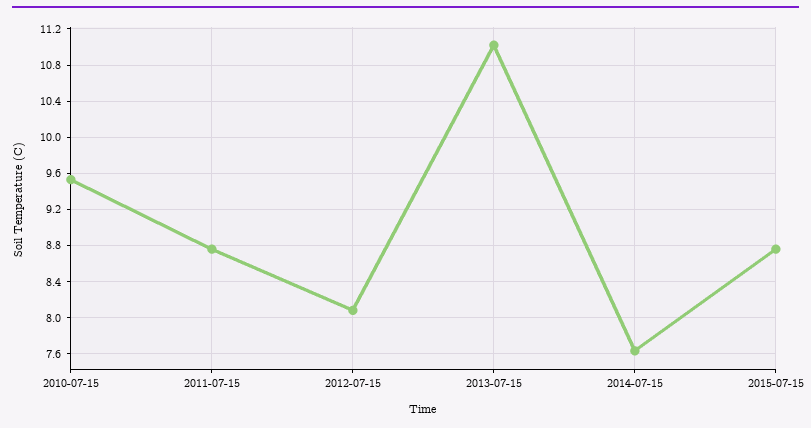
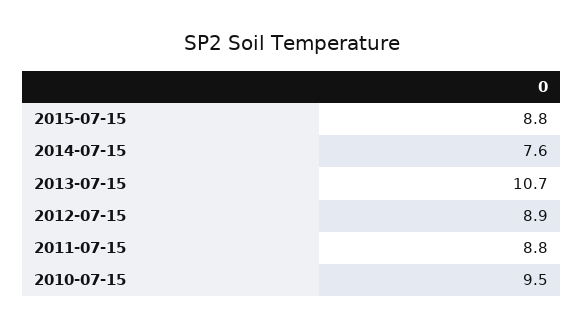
  {
    "2010-07-15": 9.5,
    "2011-07-15": 8.8,
-   "2012-07-15": 8.1,
+   "2012-07-15": 8.9,
-   "2013-07-15": 11,
+   "2013-07-15": 10.7,
    "2014-07-15": 7.6,
    "2015-07-15": 8.8
  }

